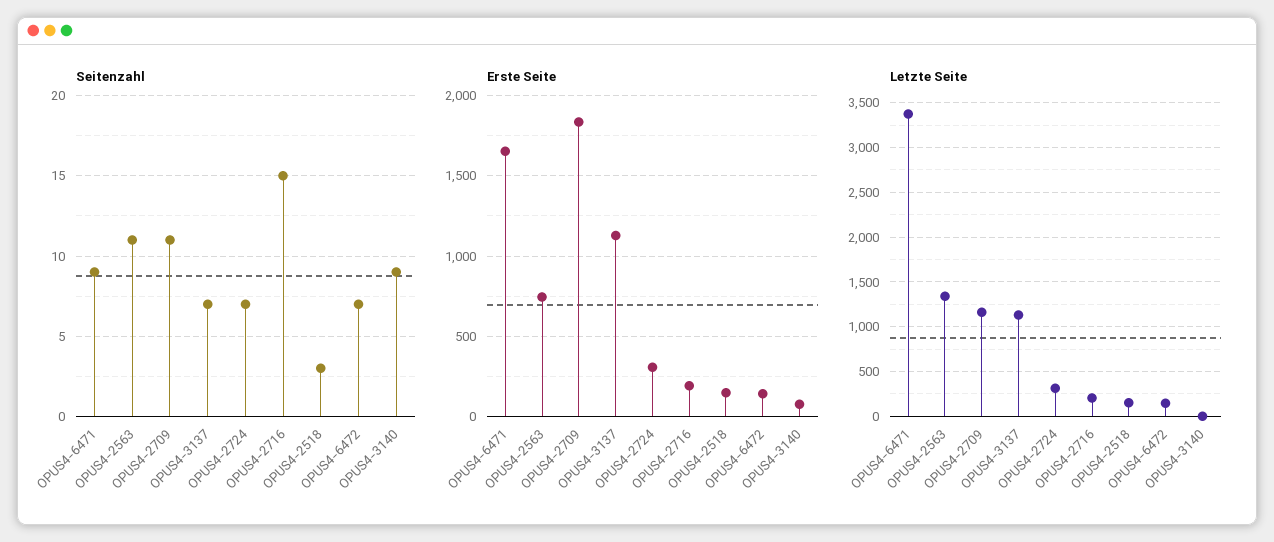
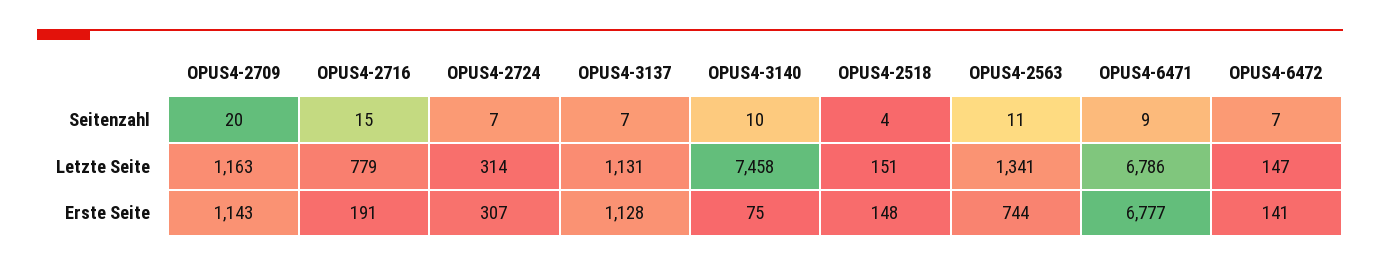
  {
    "Seitenzahl": {
      "OPUS4-6471": 9,
      "OPUS4-2563": 11,
-     "OPUS4-2709": 11,
+     "OPUS4-2709": 20,
      "OPUS4-3137": 7,
      "OPUS4-2724": 7,
      "OPUS4-2716": 15,
-     "OPUS4-2518": 3,
+     "OPUS4-2518": 4,
      "OPUS4-6472": 7,
-     "OPUS4-3140": 9
+     "OPUS4-3140": 10
    },
    "Erste Seite": {
-     "OPUS4-6471": 1650,
+     "OPUS4-6471": 6777,
      "OPUS4-2563": 744,
-     "OPUS4-2709": 1850,
+     "OPUS4-2709": 1143,
      "OPUS4-3137": 1128,
      "OPUS4-2724": 307,
      "OPUS4-2716": 191,
      "OPUS4-2518": 148,
      "OPUS4-6472": 141,
      "OPUS4-3140": 75
    },
    "Letzte Seite": {
-     "OPUS4-6471": 3400,
+     "OPUS4-6471": 6786,
      "OPUS4-2563": 1341,
      "OPUS4-2709": 1163,
      "OPUS4-3137": 1131,
      "OPUS4-2724": 314,
-     "OPUS4-2716": 200,
+     "OPUS4-2716": 779,
      "OPUS4-2518": 151,
      "OPUS4-6472": 147,
-     "OPUS4-3140": 0
+     "OPUS4-3140": 7458
    }
  }

